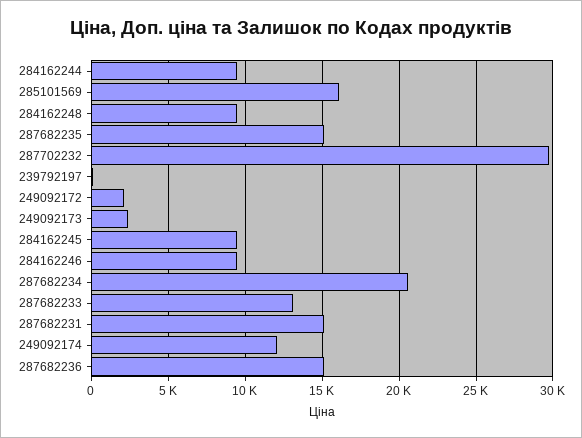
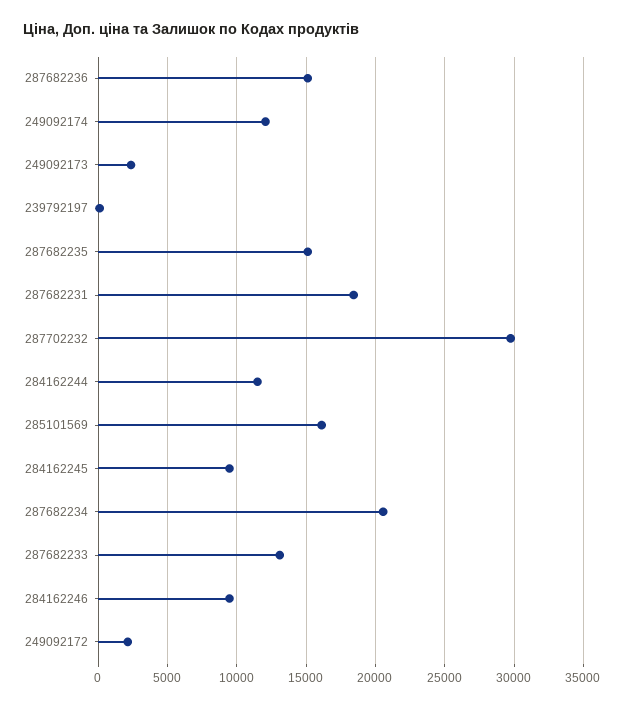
  {
-   "284162244": 9500,
+   "284162244": 11500,
    "285101569": 16000,
-   "284162248": 9500,
    "287682235": 15000,
    "287702232": 29500,
    "239792197": 0,
    "249092172": 2000,
    "249092173": 2500,
    "284162245": 9500,
    "284162246": 9500,
    "287682234": 20500,
    "287682233": 13000,
-   "287682231": 15000,
+   "287682231": 18500,
    "249092174": 12000,
    "287682236": 15000
  }

